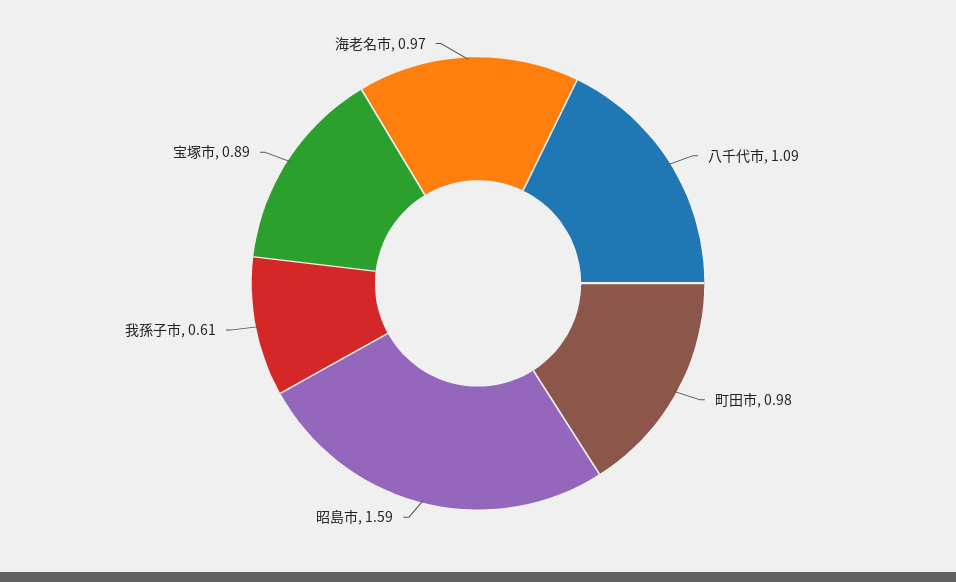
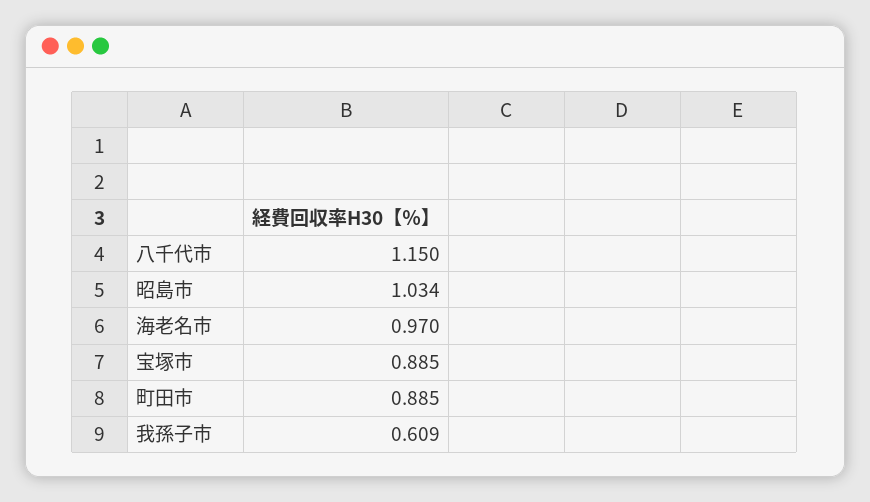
  {
-   "八千代市": 1.09,
+   "八千代市": 1.15,
-   "町田市": 0.98,
+   "町田市": 0.885,
-   "昭島市": 1.59,
+   "昭島市": 1.034,
    "我孫子市": 0.609,
    "宝塚市": 0.885,
    "海老名市": 0.97
  }

